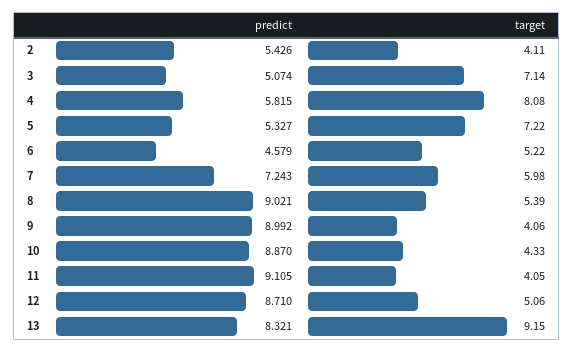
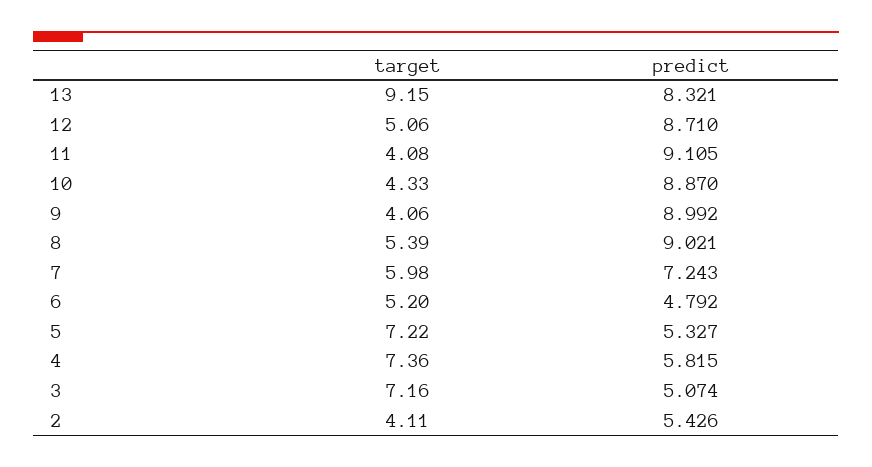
  {
    "predict": {
      "2": 5.426,
      "3": 5.074,
      "4": 5.815,
      "5": 5.327,
-     "6": 4.579,
+     "6": 4.792,
      "7": 7.243,
      "8": 9.021,
      "9": 8.992,
      "10": 8.87,
      "11": 9.105,
      "12": 8.71,
      "13": 8.321
    },
    "target": {
      "2": 4.11,
-     "3": 7.14,
+     "3": 7.16,
-     "4": 8.08,
+     "4": 7.36,
      "5": 7.22,
-     "6": 5.22,
+     "6": 5.2,
      "7": 5.98,
      "8": 5.39,
      "9": 4.06,
      "10": 4.33,
-     "11": 4.05,
+     "11": 4.08,
      "12": 5.06,
      "13": 9.15
    }
  }

